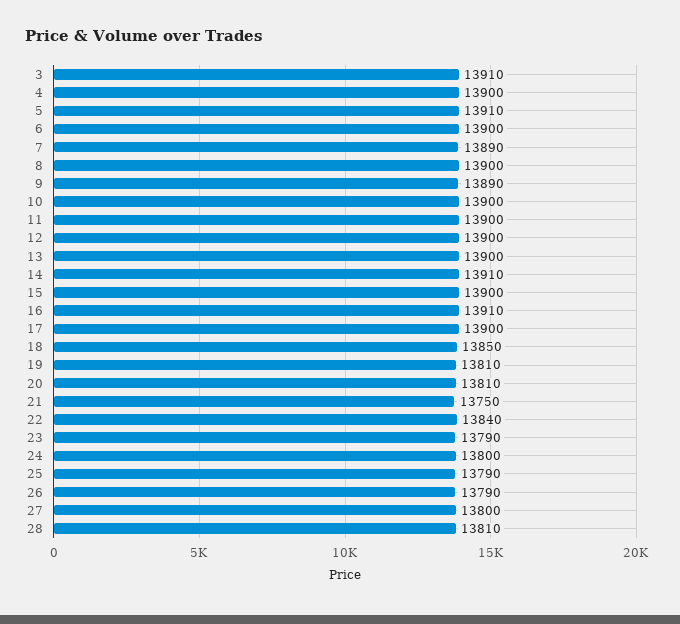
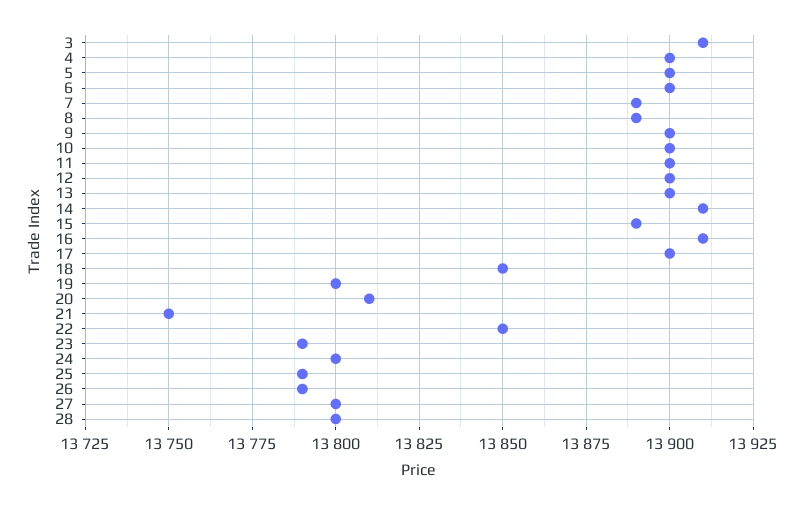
  {
    "3": 13910,
    "4": 13900,
-   "5": 13910,
+   "5": 13900,
    "6": 13900,
    "7": 13890,
-   "8": 13900,
+   "8": 13890,
-   "9": 13890,
+   "9": 13900,
    "10": 13900,
    "11": 13900,
    "12": 13900,
    "13": 13900,
    "14": 13910,
-   "15": 13900,
+   "15": 13890,
    "16": 13910,
    "17": 13900,
    "18": 13850,
-   "19": 13810,
+   "19": 13800,
    "20": 13810,
    "21": 13750,
-   "22": 13840,
+   "22": 13850,
    "23": 13790,
    "24": 13800,
    "25": 13790,
    "26": 13790,
    "27": 13800,
-   "28": 13810
+   "28": 13800
  }

